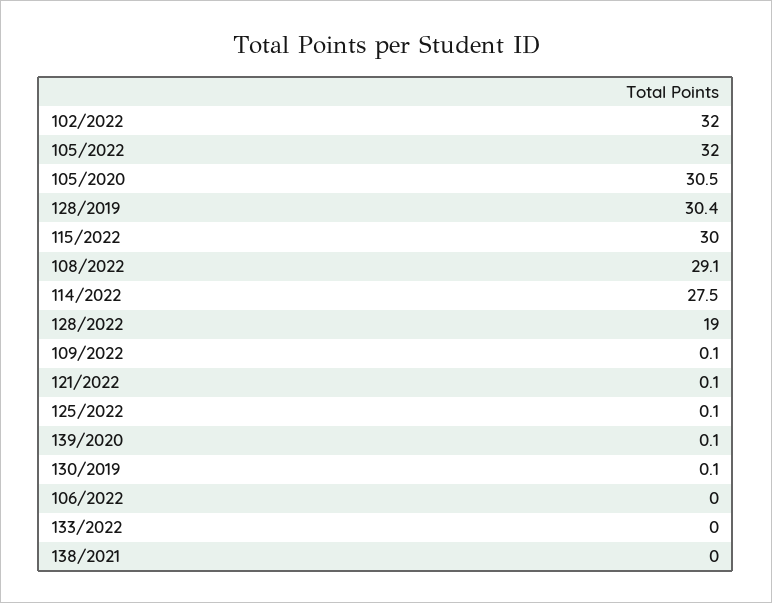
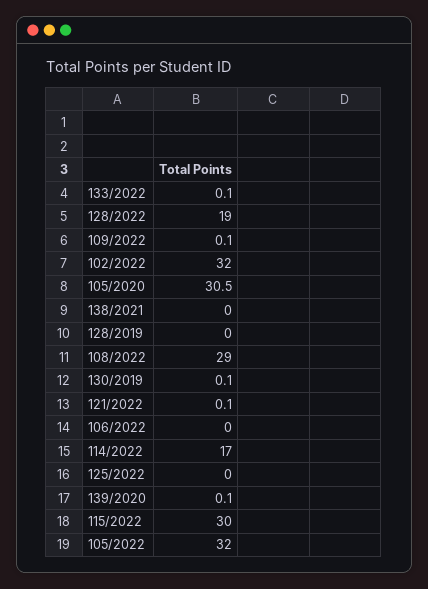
  {
    "102/2022": 32,
    "105/2022": 32,
    "105/2020": 30.5,
-   "128/2019": 30.4,
+   "128/2019": 0,
    "115/2022": 30,
-   "108/2022": 29.1,
+   "108/2022": 29,
-   "114/2022": 27.5,
+   "114/2022": 17,
    "128/2022": 19,
    "109/2022": 0.1,
    "121/2022": 0.1,
-   "125/2022": 0.1,
+   "125/2022": 0,
    "139/2020": 0.1,
    "130/2019": 0.1,
    "106/2022": 0,
-   "133/2022": 0,
+   "133/2022": 0.1,
    "138/2021": 0
  }

